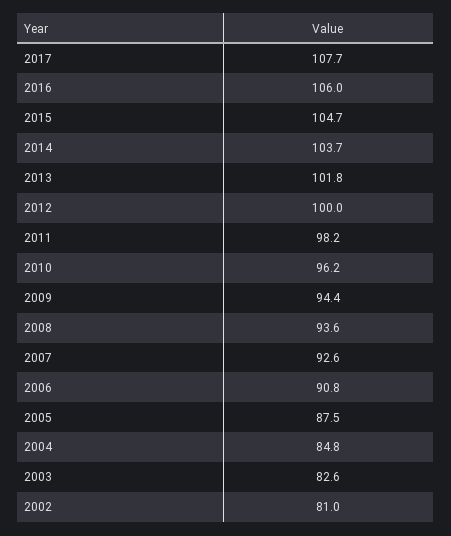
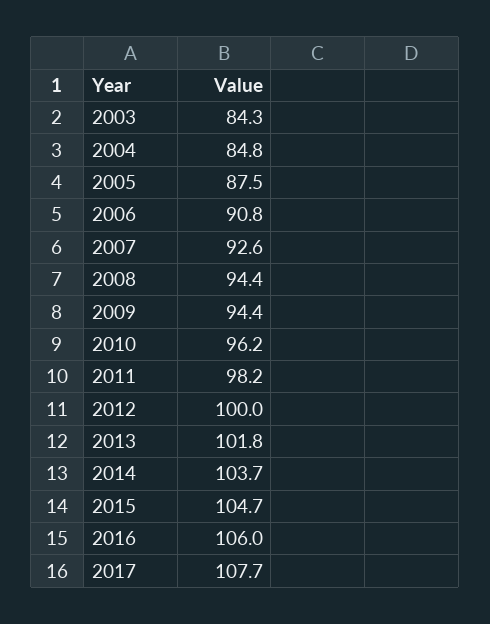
  {
    "2017": 107.7,
    "2016": 106,
    "2015": 104.7,
    "2014": 103.7,
    "2013": 101.8,
    "2012": 100,
    "2011": 98.2,
    "2010": 96.2,
    "2009": 94.4,
-   "2008": 93.6,
+   "2008": 94.4,
    "2007": 92.6,
    "2006": 90.8,
    "2005": 87.5,
    "2004": 84.8,
-   "2003": 82.6,
+   "2003": 84.3
-   "2002": 81
  }

